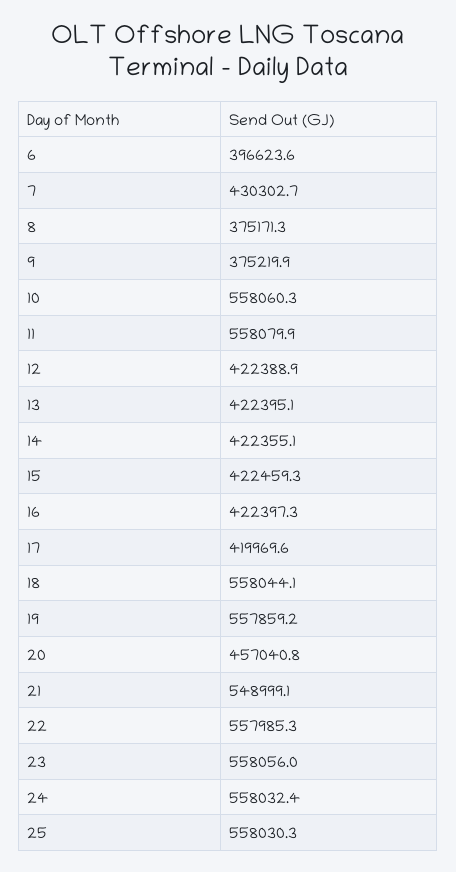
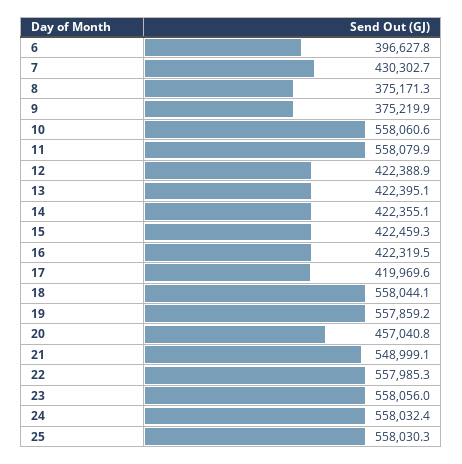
  {
-   "6": 396623.6,
+   "6": 396627.8,
    "7": 430302.7,
    "8": 375171.3,
    "9": 375219.9,
-   "10": 558060.3,
+   "10": 558060.6,
    "11": 558079.9,
    "12": 422388.9,
    "13": 422395.1,
    "14": 422355.1,
    "15": 422459.3,
-   "16": 422397.3,
+   "16": 422319.5,
    "17": 419969.6,
    "18": 558044.1,
    "19": 557859.2,
    "20": 457040.8,
    "21": 548999.1,
    "22": 557985.3,
    "23": 558056,
    "24": 558032.4,
    "25": 558030.3
  }

